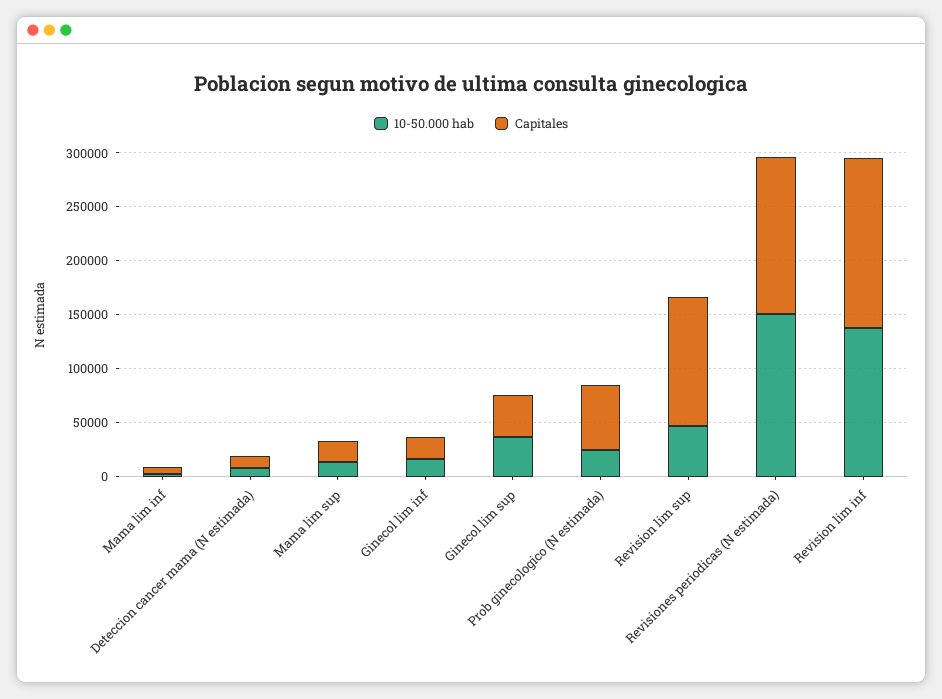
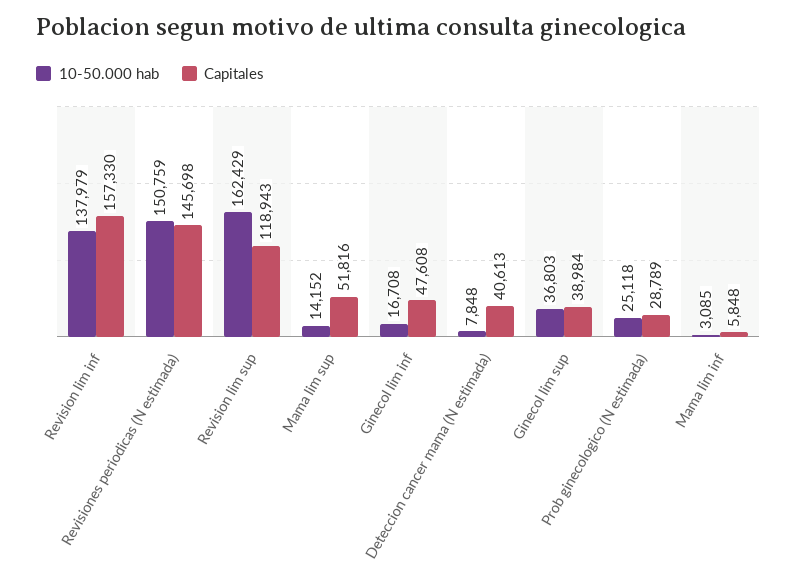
  {
    "10-50.000 hab": {
      "Mama lim inf": 3085,
      "Deteccion cancer mama (N estimada)": 7848,
      "Mama lim sup": 14152,
      "Ginecol lim inf": 16708,
      "Ginecol lim sup": 36803,
      "Prob ginecologico (N estimada)": 25118,
-     "Revision lim sup": 50000,
+     "Revision lim sup": 162429,
      "Revisiones periodicas (N estimada)": 150759,
      "Revision lim inf": 137979
    },
    "Capitales": {
      "Mama lim inf": 5848,
-     "Deteccion cancer mama (N estimada)": 10000,
+     "Deteccion cancer mama (N estimada)": 40613,
-     "Mama lim sup": 20000,
+     "Mama lim sup": 51816,
-     "Ginecol lim inf": 20000,
+     "Ginecol lim inf": 47608,
      "Ginecol lim sup": 38984,
-     "Prob ginecologico (N estimada)": 60000,
+     "Prob ginecologico (N estimada)": 28789,
      "Revision lim sup": 118943,
      "Revisiones periodicas (N estimada)": 145698,
      "Revision lim inf": 157330
    }
  }

